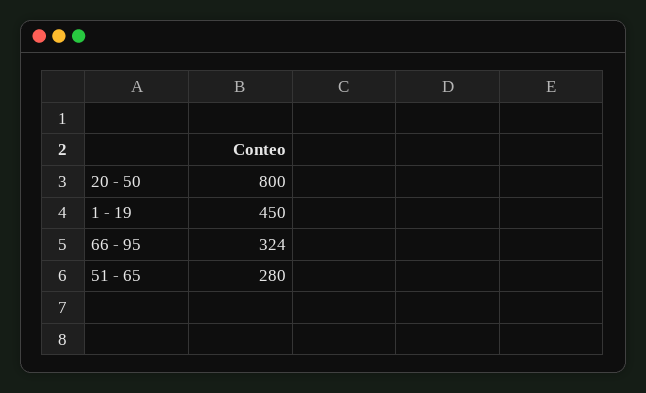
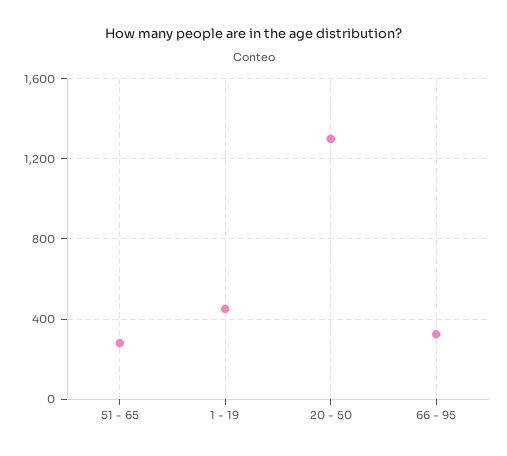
  {
-   "20 - 50": 800,
+   "20 - 50": 1300,
    "1 - 19": 450,
    "66 - 95": 324,
    "51 - 65": 280
  }

